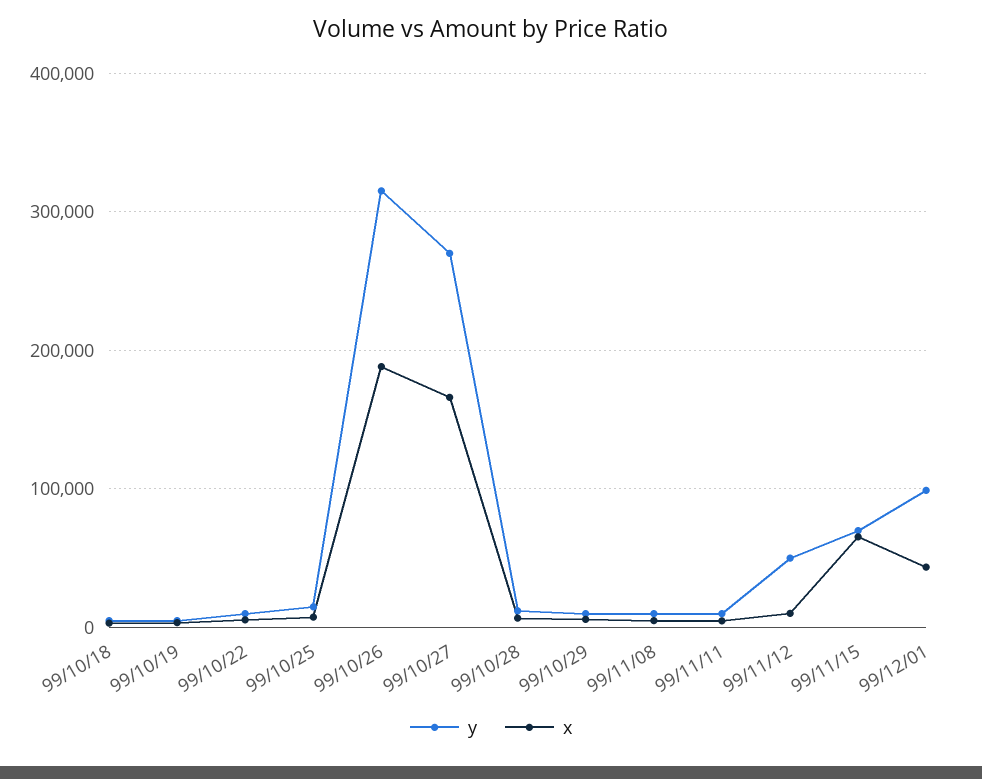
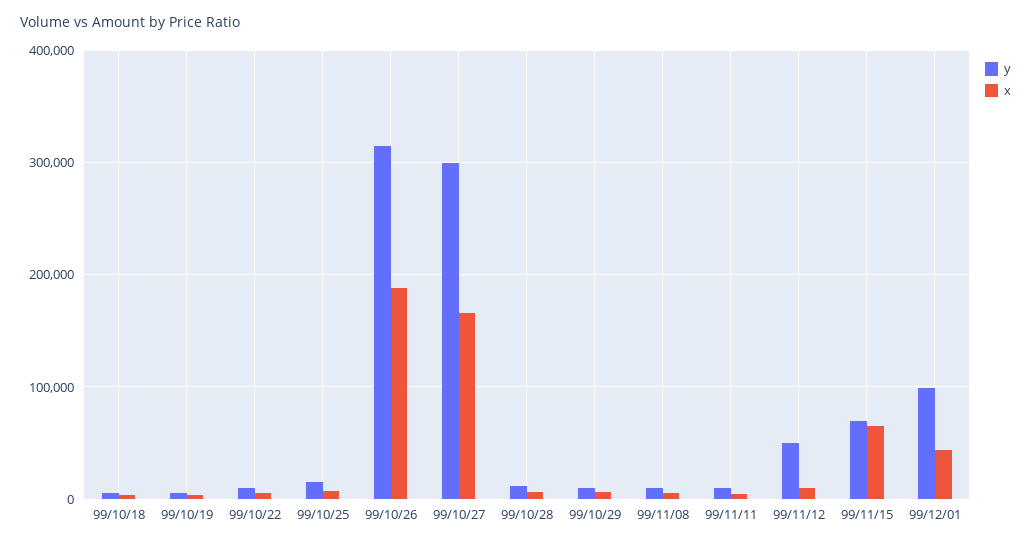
  {
    "y": {
      "99/10/18": 10000,
      "99/10/19": 10000,
      "99/10/22": 10000,
      "99/10/25": 20000,
      "99/10/26": 320000,
-     "99/10/27": 270000,
+     "99/10/27": 300000,
      "99/10/28": 10000,
      "99/10/29": 10000,
      "99/11/08": 10000,
      "99/11/11": 10000,
      "99/11/12": 50000,
      "99/11/15": 70000,
      "99/12/01": 100000
    },
    "x": {
      "99/10/18": 0,
      "99/10/19": 0,
      "99/10/22": 10000,
      "99/10/25": 10000,
      "99/10/26": 190000,
      "99/10/27": 170000,
      "99/10/28": 10000,
      "99/10/29": 10000,
      "99/11/08": 10000,
      "99/11/11": 0,
      "99/11/12": 10000,
      "99/11/15": 70000,
      "99/12/01": 40000
    }
  }

